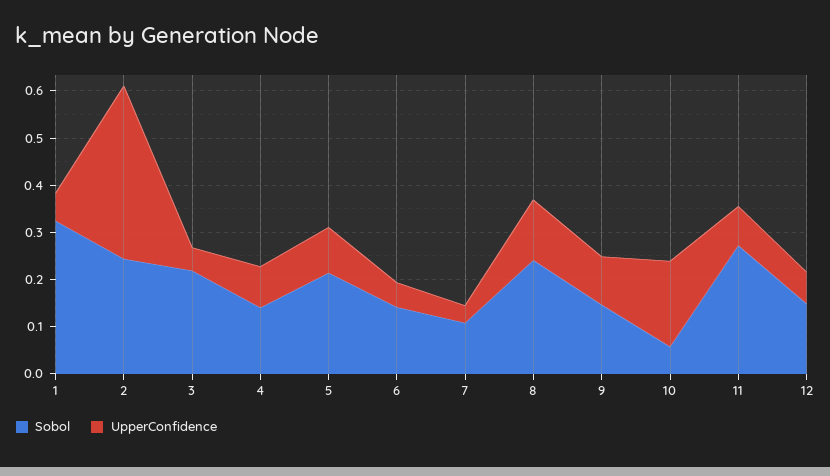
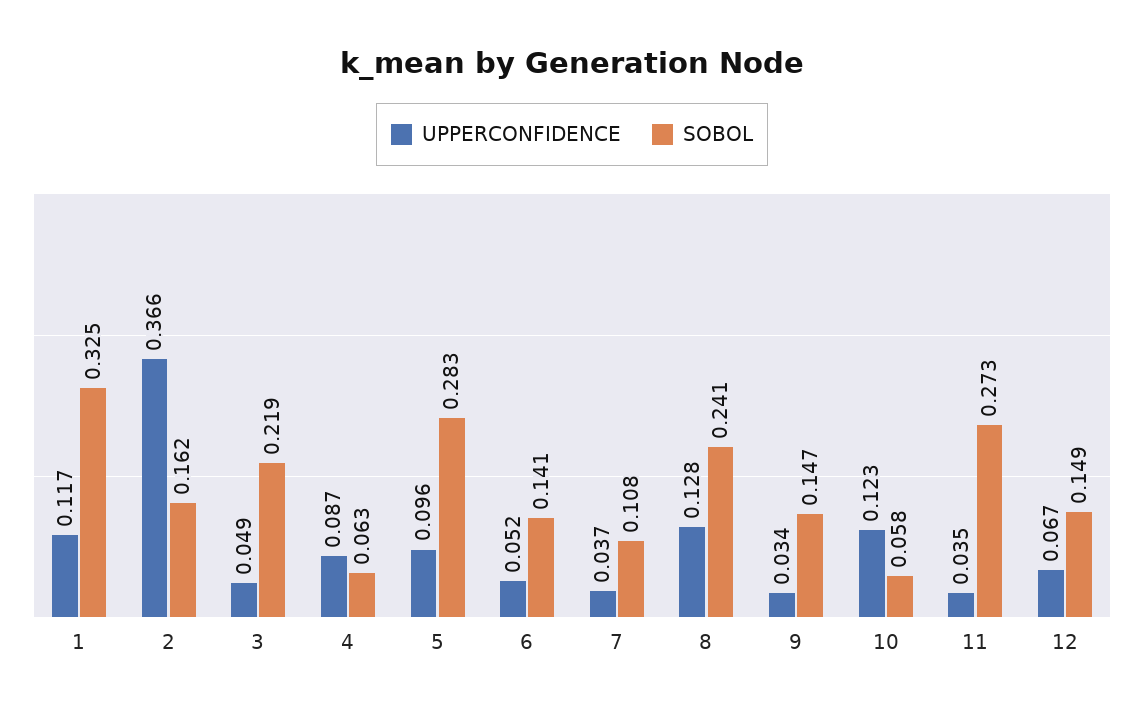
  {
    "Sobol": {
      "1": 0.325,
-     "2": 0.24,
+     "2": 0.162,
      "3": 0.219,
-     "4": 0.14,
+     "4": 0.063,
-     "5": 0.22,
+     "5": 0.283,
      "6": 0.141,
      "7": 0.108,
      "8": 0.241,
      "9": 0.147,
      "10": 0.058,
      "11": 0.273,
      "12": 0.149
    },
    "UpperConfidence": {
-     "1": 0.06,
+     "1": 0.117,
      "2": 0.366,
      "3": 0.049,
      "4": 0.087,
      "5": 0.096,
      "6": 0.052,
      "7": 0.037,
      "8": 0.128,
-     "9": 0.1,
+     "9": 0.034,
-     "10": 0.18,
+     "10": 0.123,
-     "11": 0.08,
+     "11": 0.035,
      "12": 0.067
    }
  }

